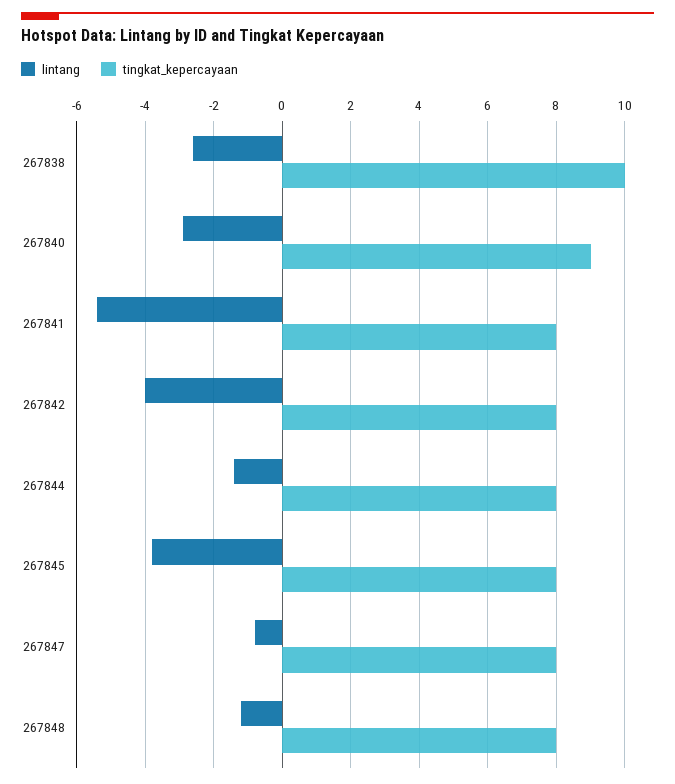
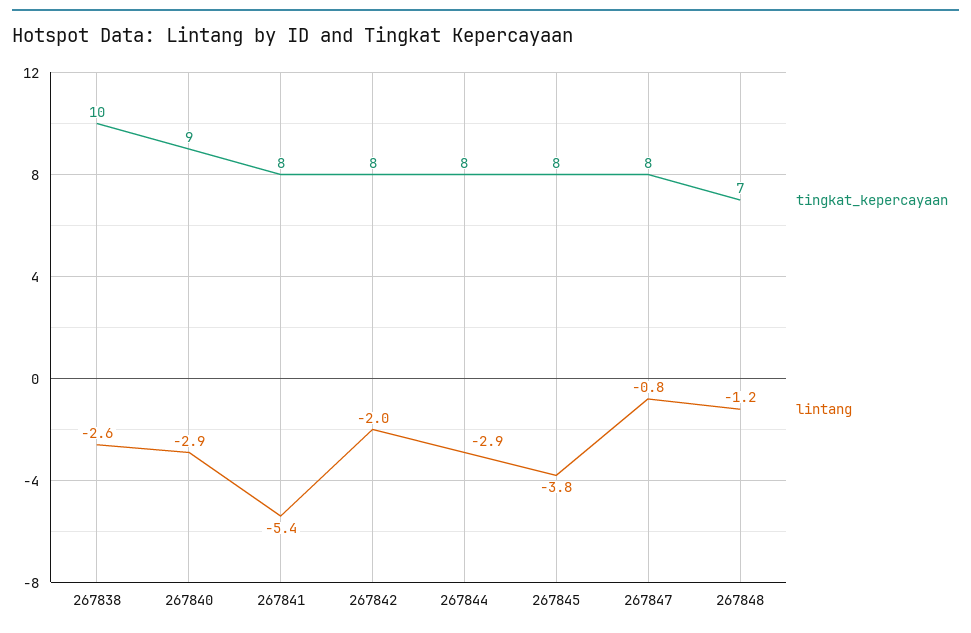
  {
    "lintang": {
      "267838": -2.6,
      "267840": -2.9,
      "267841": -5.4,
-     "267842": -4,
+     "267842": -2,
-     "267844": -1.5,
+     "267844": -2.9,
      "267845": -3.8,
      "267847": -0.8,
      "267848": -1.2
    },
    "tingkat_kepercayaan": {
      "267838": 10,
      "267840": 9,
      "267841": 8,
      "267842": 8,
      "267844": 8,
      "267845": 8,
      "267847": 8,
-     "267848": 8
+     "267848": 7
    }
  }

